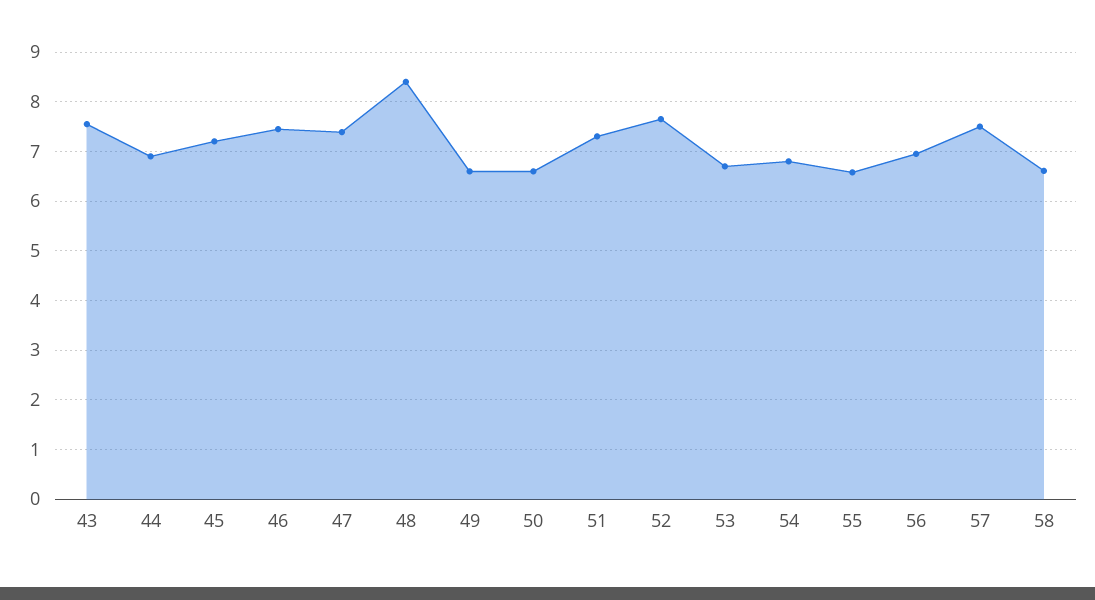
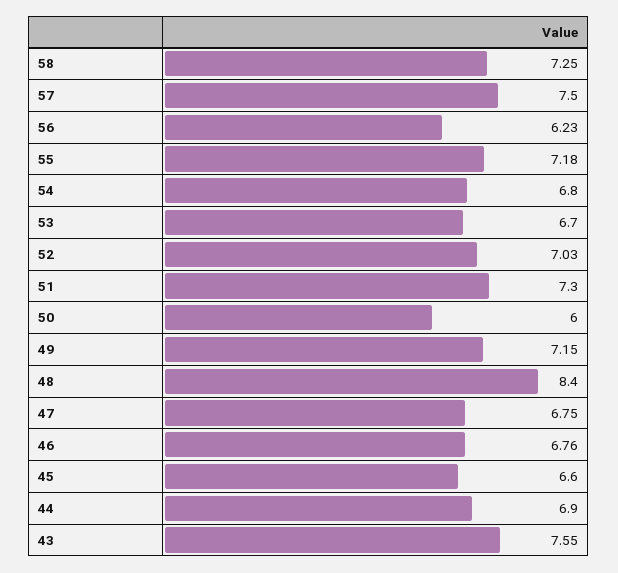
  {
    "43": 7.55,
    "44": 6.9,
-   "45": 7.2,
+   "45": 6.6,
-   "46": 7.4,
+   "46": 6.76,
-   "47": 7.4,
+   "47": 6.75,
    "48": 8.4,
-   "49": 6.6,
+   "49": 7.15,
-   "50": 6.6,
+   "50": 6,
    "51": 7.3,
-   "52": 7.6,
+   "52": 7.03,
    "53": 6.7,
    "54": 6.8,
-   "55": 6.6,
+   "55": 7.18,
-   "56": 7,
+   "56": 6.23,
    "57": 7.5,
-   "58": 6.6
+   "58": 7.25
  }

